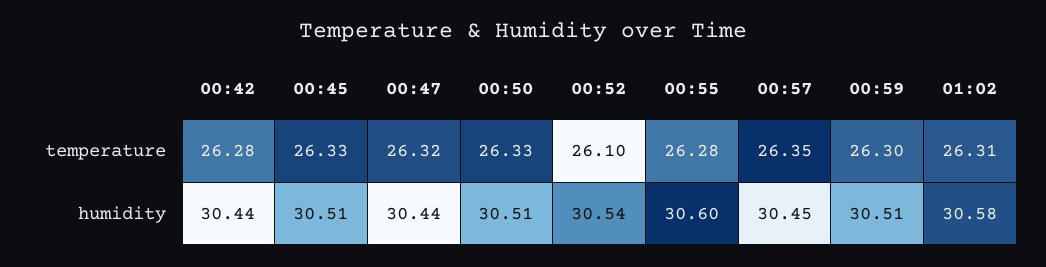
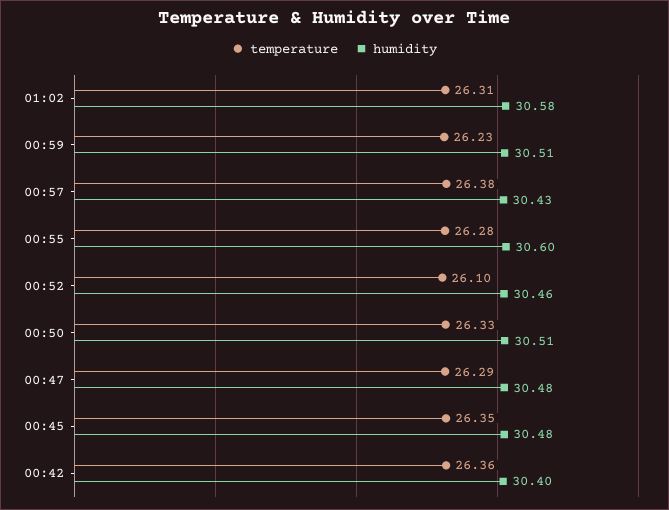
  {
    "temperature": {
-     "00:42": 26.28,
+     "00:42": 26.36,
-     "00:45": 26.33,
+     "00:45": 26.35,
-     "00:47": 26.32,
+     "00:47": 26.29,
      "00:50": 26.33,
      "00:52": 26.1,
      "00:55": 26.28,
-     "00:57": 26.35,
+     "00:57": 26.38,
-     "00:59": 26.3,
+     "00:59": 26.23,
      "01:02": 26.31
    },
    "humidity": {
-     "00:42": 30.44,
+     "00:42": 30.4,
-     "00:45": 30.51,
+     "00:45": 30.48,
-     "00:47": 30.44,
+     "00:47": 30.48,
      "00:50": 30.51,
-     "00:52": 30.54,
+     "00:52": 30.46,
      "00:55": 30.6,
-     "00:57": 30.45,
+     "00:57": 30.43,
      "00:59": 30.51,
      "01:02": 30.58
    }
  }

